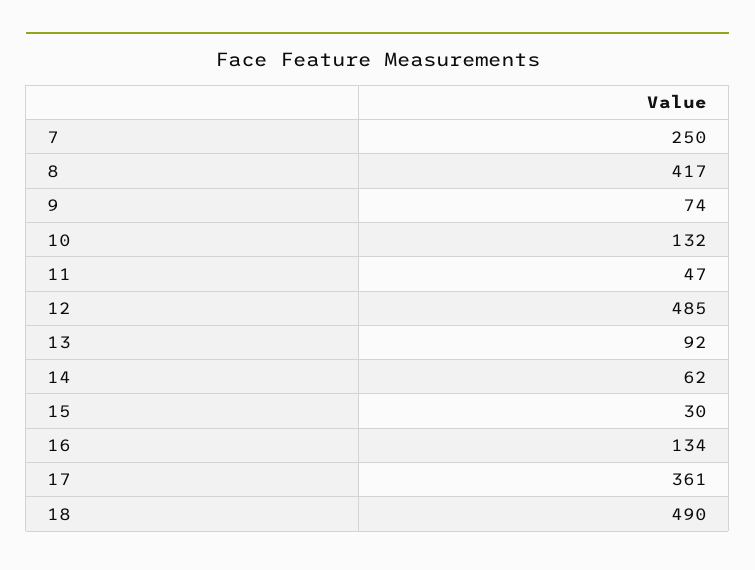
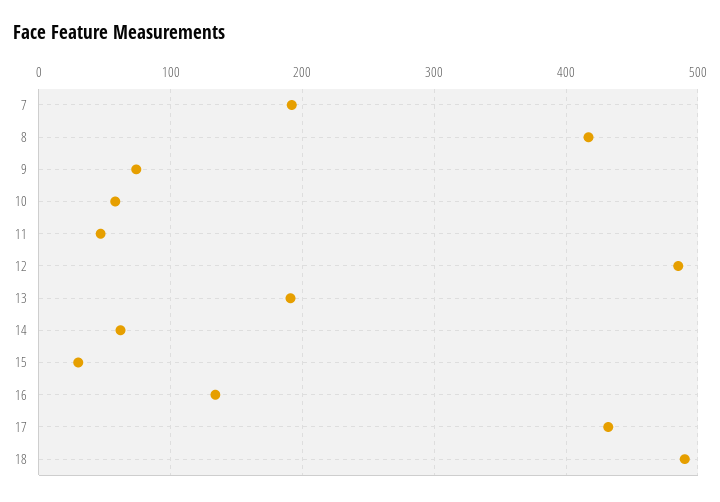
  {
-   "7": 250,
+   "7": 190,
    "8": 417,
    "9": 74,
-   "10": 132,
+   "10": 60,
    "11": 47,
    "12": 485,
-   "13": 92,
+   "13": 190,
    "14": 62,
    "15": 30,
    "16": 134,
-   "17": 361,
+   "17": 430,
    "18": 490
  }

